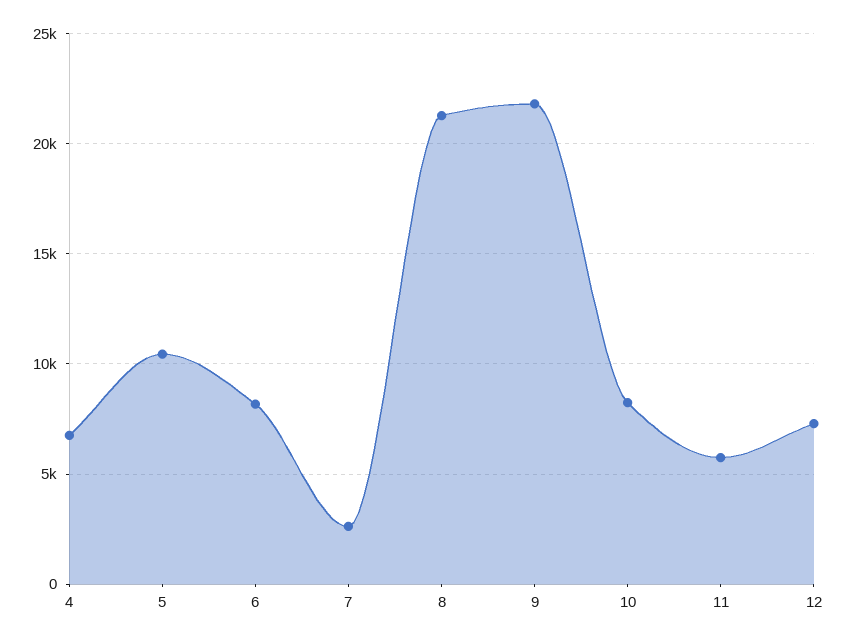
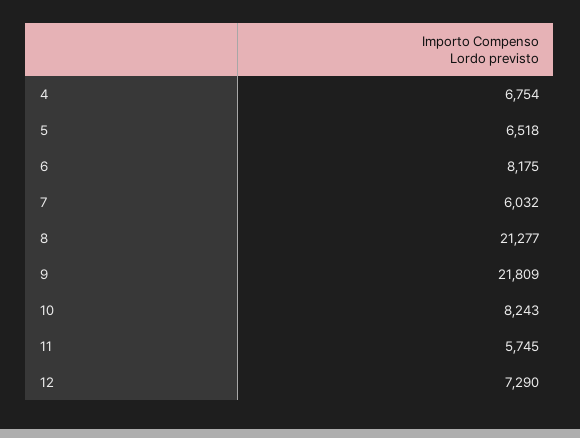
  {
    "4": 6754,
-   "5": 10500,
+   "5": 6518,
    "6": 8175,
-   "7": 2500,
+   "7": 6032,
    "8": 21277,
    "9": 21809,
    "10": 8243,
    "11": 5745,
    "12": 7290
  }

